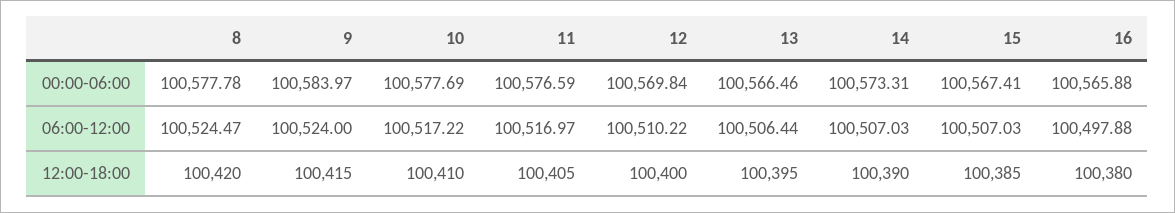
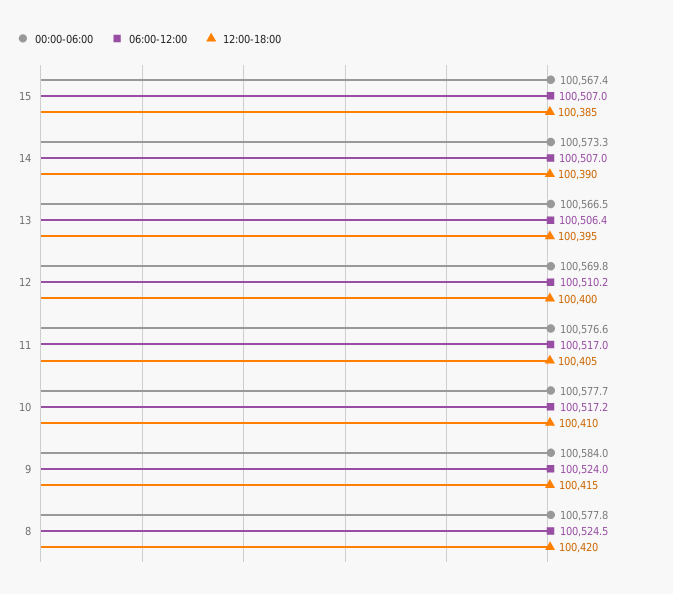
  {
    "00:00-06:00": {
      "8": 100577.78,
      "9": 100583.97,
      "10": 100577.69,
      "11": 100576.59,
      "12": 100569.84,
      "13": 100566.46,
      "14": 100573.31,
-     "15": 100567.41,
+     "15": 100567.41
-     "16": 100565.88
    },
    "06:00-12:00": {
      "8": 100524.47,
      "9": 100524,
      "10": 100517.22,
      "11": 100516.97,
      "12": 100510.22,
      "13": 100506.44,
      "14": 100507.03,
-     "15": 100507.03,
+     "15": 100507.03
-     "16": 100497.88
    },
    "12:00-18:00": {
      "8": 100420,
      "9": 100415,
      "10": 100410,
      "11": 100405,
      "12": 100400,
      "13": 100395,
      "14": 100390,
-     "15": 100385,
+     "15": 100385
-     "16": 100380
    }
  }

